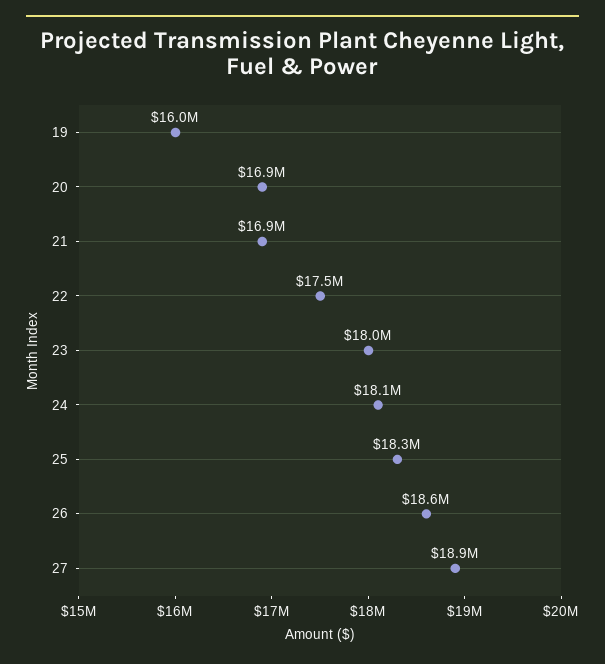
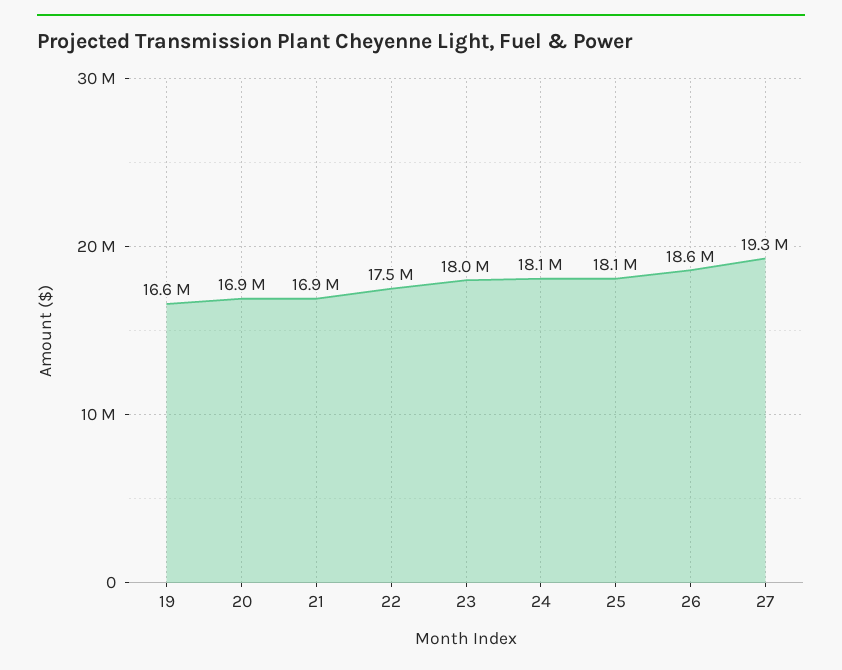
  {
-   "19": 16000000,
+   "19": 16600000,
    "20": 16900000,
    "21": 16900000,
    "22": 17500000,
    "23": 18000000,
    "24": 18100000,
-   "25": 18300000,
+   "25": 18100000,
    "26": 18600000,
-   "27": 18900000
+   "27": 19300000
  }

